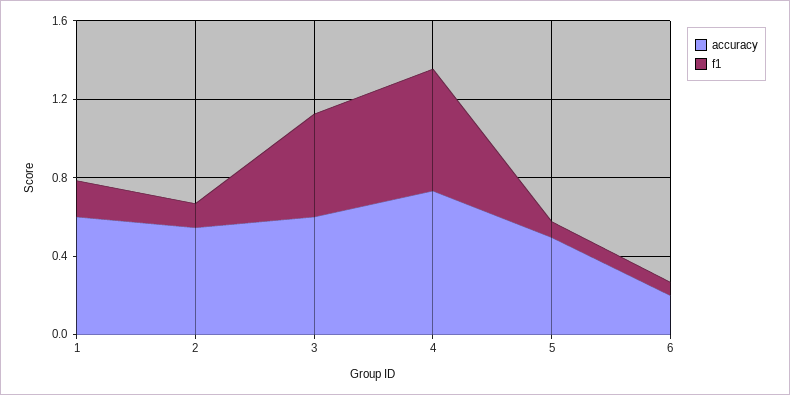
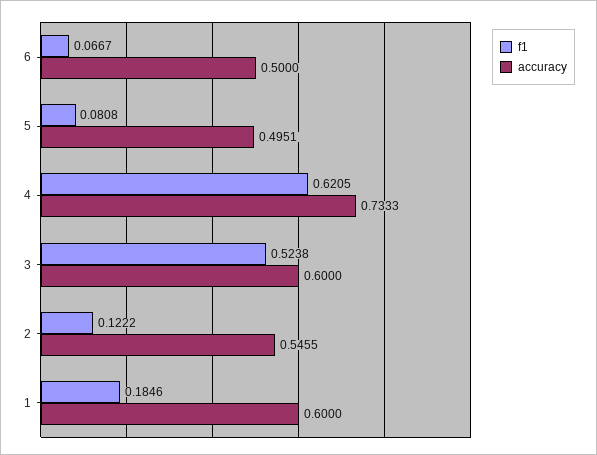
  {
    "accuracy": {
      "1": 0.6,
      "2": 0.5455,
      "3": 0.6,
      "4": 0.7333,
      "5": 0.4951,
-     "6": 0.2
+     "6": 0.5
    },
    "f1": {
      "1": 0.1846,
      "2": 0.1222,
      "3": 0.5238,
      "4": 0.6205,
      "5": 0.0808,
      "6": 0.0667
    }
  }

